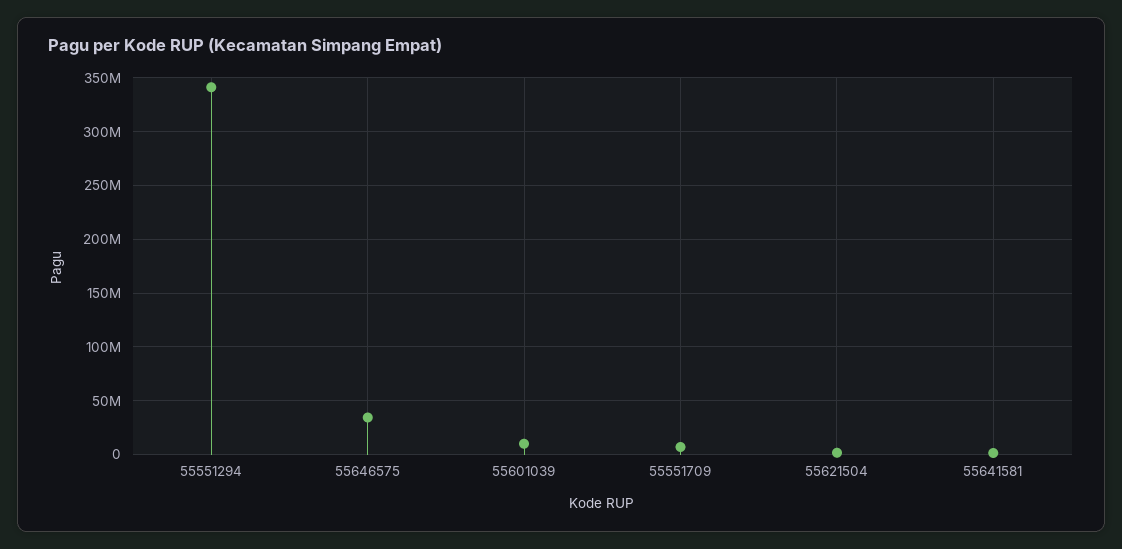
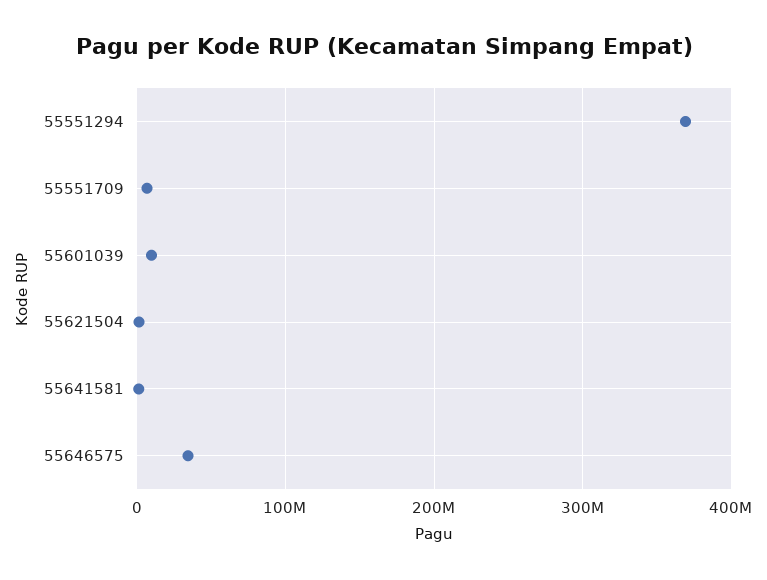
  {
-   "55551294": 340000000,
+   "55551294": 370000000,
    "55646575": 30000000,
    "55601039": 10000000,
    "55551709": 10000000,
    "55621504": 0,
    "55641581": 0
  }

